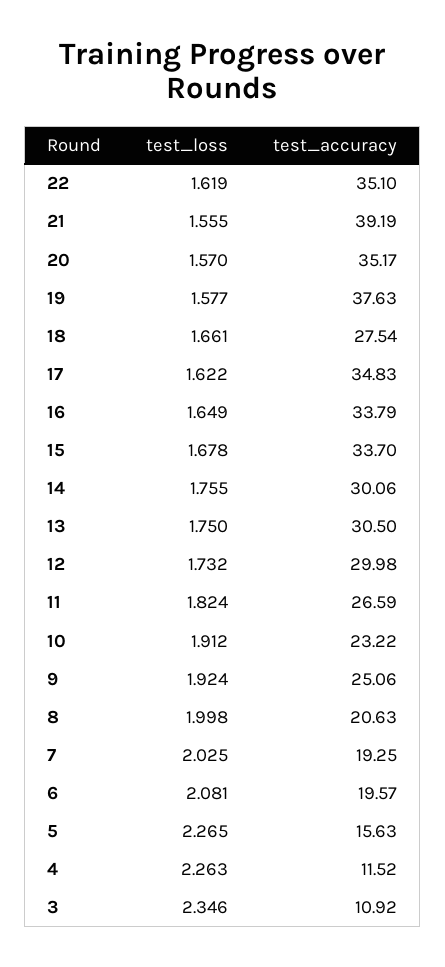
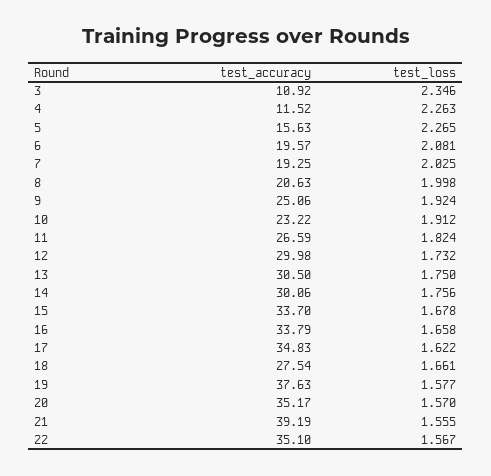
  {
    "test_loss": {
-     "22": 1.619,
+     "22": 1.567,
      "21": 1.555,
      "20": 1.57,
      "19": 1.577,
      "18": 1.661,
      "17": 1.622,
-     "16": 1.649,
+     "16": 1.658,
      "15": 1.678,
-     "14": 1.755,
+     "14": 1.756,
      "13": 1.75,
      "12": 1.732,
      "11": 1.824,
      "10": 1.912,
      "9": 1.924,
      "8": 1.998,
      "7": 2.025,
      "6": 2.081,
      "5": 2.265,
      "4": 2.263,
      "3": 2.346
    },
    "test_accuracy": {
      "22": 35.1,
      "21": 39.19,
      "20": 35.17,
      "19": 37.63,
      "18": 27.54,
      "17": 34.83,
      "16": 33.79,
      "15": 33.7,
      "14": 30.06,
      "13": 30.5,
      "12": 29.98,
      "11": 26.59,
      "10": 23.22,
      "9": 25.06,
      "8": 20.63,
      "7": 19.25,
      "6": 19.57,
      "5": 15.63,
      "4": 11.52,
      "3": 10.92
    }
  }

